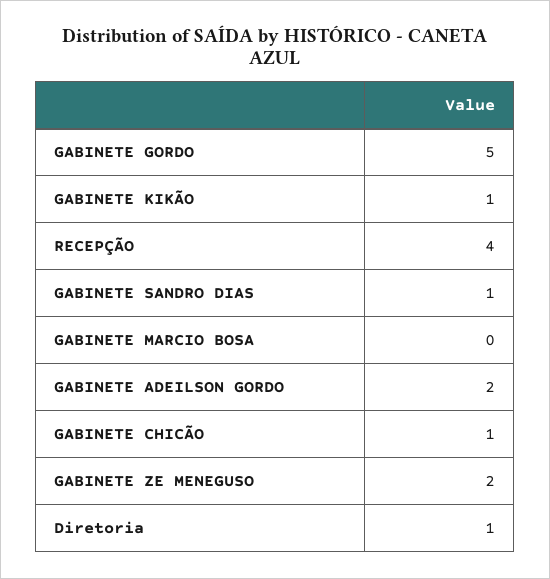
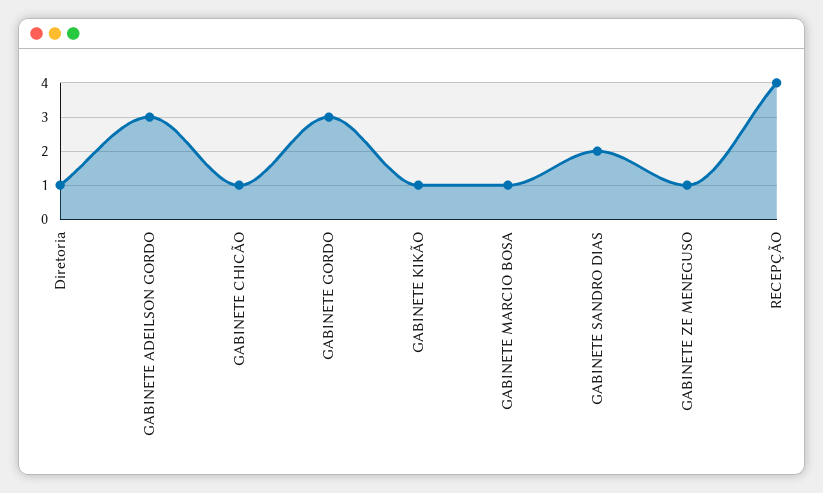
  {
-   "GABINETE GORDO": 5,
+   "GABINETE GORDO": 3,
    "GABINETE KIKÃO": 1,
    "RECEPÇÃO": 4,
-   "GABINETE SANDRO DIAS": 1,
+   "GABINETE SANDRO DIAS": 2,
-   "GABINETE MARCIO BOSA": 0,
+   "GABINETE MARCIO BOSA": 1,
-   "GABINETE ADEILSON GORDO": 2,
+   "GABINETE ADEILSON GORDO": 3,
    "GABINETE CHICÃO": 1,
-   "GABINETE ZE MENEGUSO": 2,
+   "GABINETE ZE MENEGUSO": 1,
    "Diretoria": 1
  }

